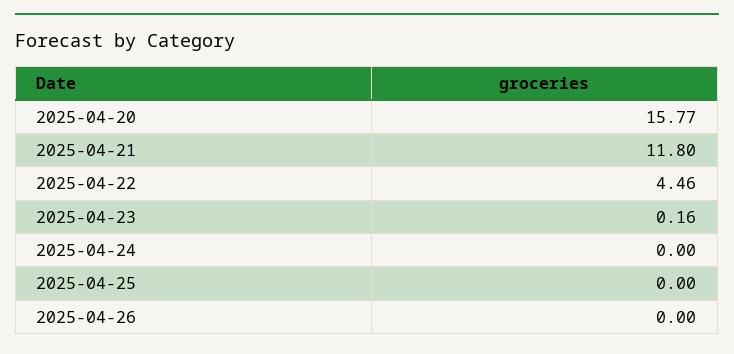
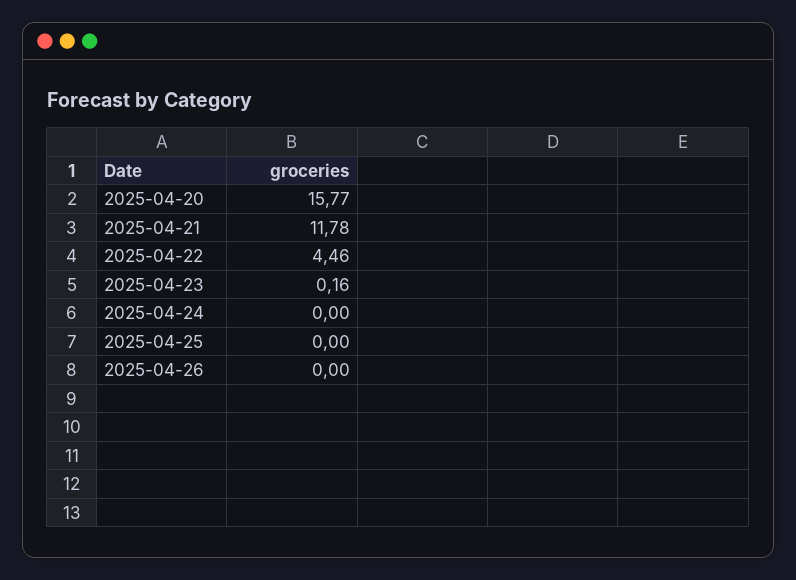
  {
    "2025-04-20": 15.77,
-   "2025-04-21": 11.8,
+   "2025-04-21": 11.78,
    "2025-04-22": 4.46,
    "2025-04-23": 0.16,
    "2025-04-24": 0,
    "2025-04-25": 0,
    "2025-04-26": 0
  }

